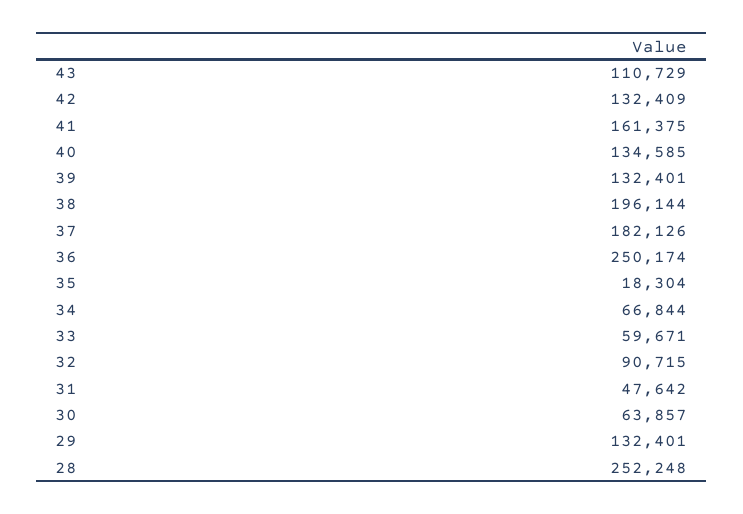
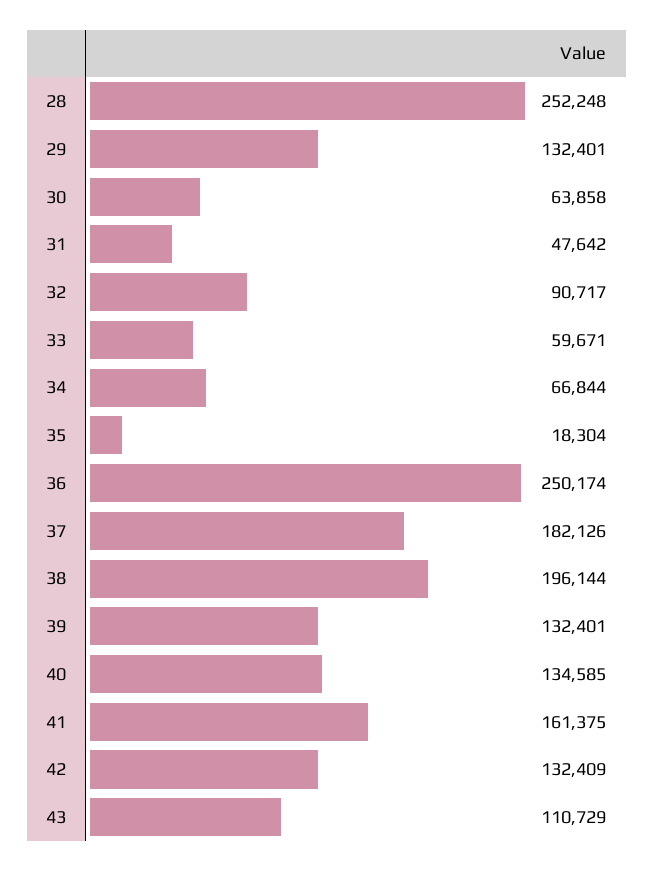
  {
    "43": 110729,
    "42": 132409,
    "41": 161375,
    "40": 134585,
    "39": 132401,
    "38": 196144,
    "37": 182126,
    "36": 250174,
    "35": 18304,
    "34": 66844,
    "33": 59671,
-   "32": 90715,
+   "32": 90717,
    "31": 47642,
-   "30": 63857,
+   "30": 63858,
    "29": 132401,
    "28": 252248
  }

